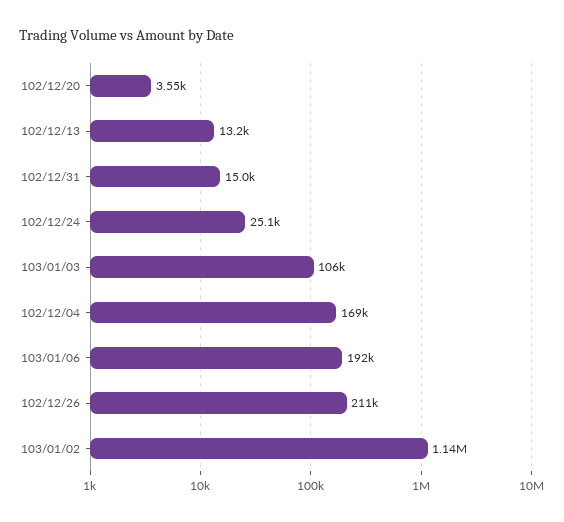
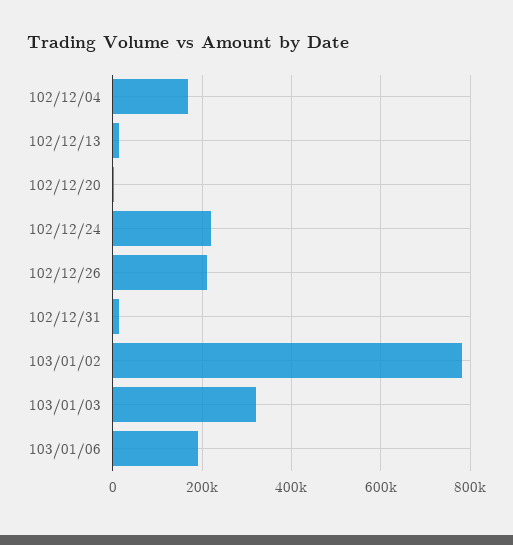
  {
    "102/12/20": 3550,
    "102/12/13": 13200,
    "102/12/31": 15000,
-   "102/12/24": 25100,
+   "102/12/24": 220000,
-   "103/01/03": 106000,
+   "103/01/03": 320000,
    "102/12/04": 169000,
    "103/01/06": 192000,
    "102/12/26": 211000,
-   "103/01/02": 1140000
+   "103/01/02": 780000
  }

